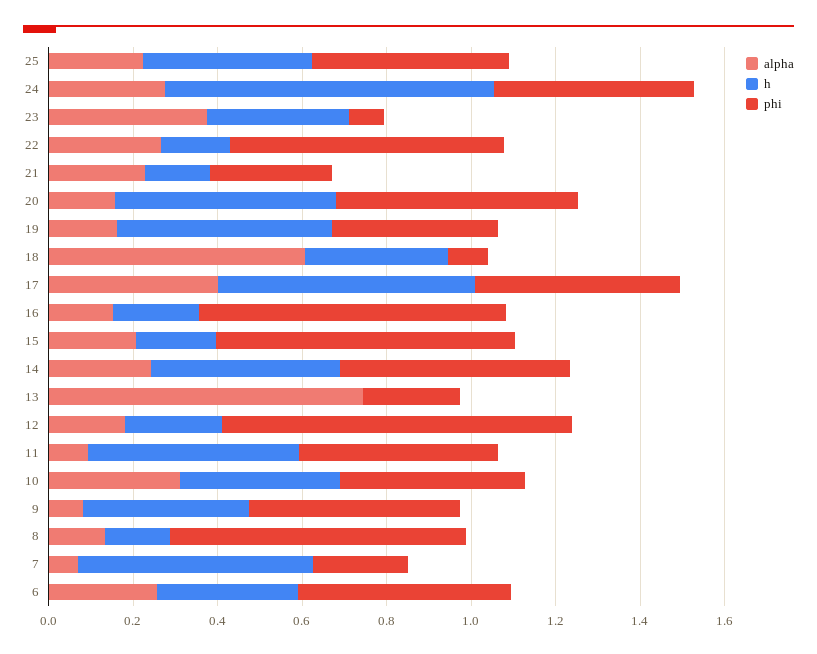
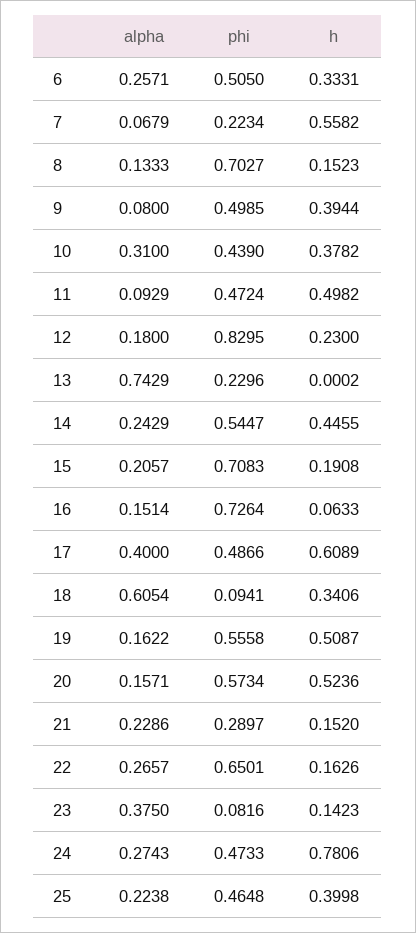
  {
    "alpha": {
      "25": 0.2238,
      "24": 0.2743,
      "23": 0.375,
      "22": 0.2657,
      "21": 0.2286,
      "20": 0.1571,
      "19": 0.1622,
      "18": 0.6054,
      "17": 0.4,
      "16": 0.1514,
      "15": 0.2057,
      "14": 0.2429,
      "13": 0.7429,
      "12": 0.18,
      "11": 0.0929,
      "10": 0.31,
      "9": 0.08,
      "8": 0.1333,
      "7": 0.0679,
      "6": 0.2571
    },
    "h": {
      "25": 0.3998,
      "24": 0.7806,
-     "23": 0.35,
+     "23": 0.1423,
      "22": 0.1626,
      "21": 0.152,
      "20": 0.5236,
      "19": 0.5087,
      "18": 0.3406,
      "17": 0.6089,
-     "16": 0.2,
+     "16": 0.0633,
      "15": 0.1908,
      "14": 0.4455,
      "13": 0.0002,
      "12": 0.23,
      "11": 0.4982,
      "10": 0.3782,
      "9": 0.3944,
      "8": 0.1523,
      "7": 0.5582,
      "6": 0.3331
    },
    "phi": {
      "25": 0.4648,
      "24": 0.4733,
      "23": 0.0816,
      "22": 0.6501,
      "21": 0.2897,
      "20": 0.5734,
-     "19": 0.4,
+     "19": 0.5558,
      "18": 0.0941,
      "17": 0.4866,
      "16": 0.7264,
      "15": 0.7083,
      "14": 0.5447,
      "13": 0.2296,
      "12": 0.8295,
      "11": 0.4724,
      "10": 0.439,
      "9": 0.4985,
      "8": 0.7027,
      "7": 0.2234,
      "6": 0.505
    }
  }

